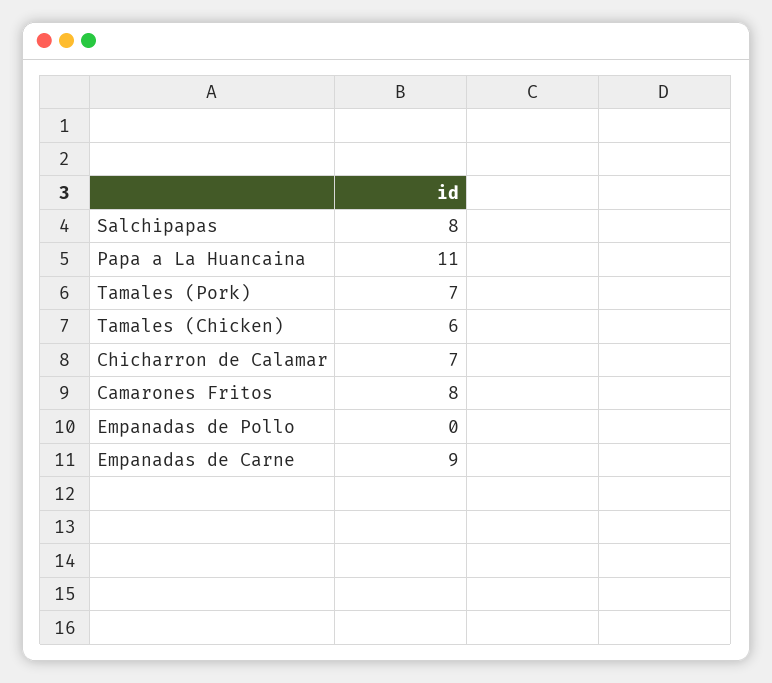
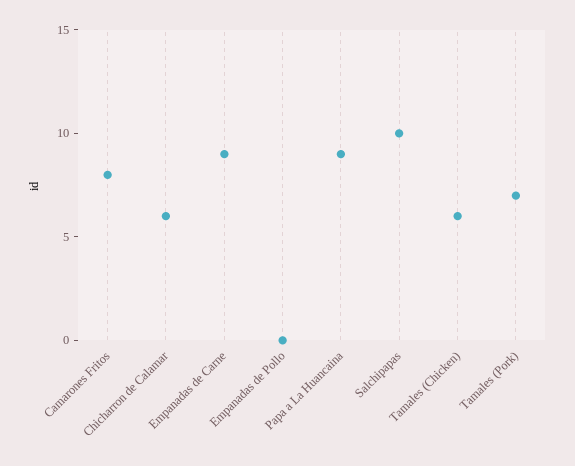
  {
-   "Salchipapas": 8,
+   "Salchipapas": 10,
-   "Papa a La Huancaina": 11,
+   "Papa a La Huancaina": 9,
    "Tamales (Pork)": 7,
    "Tamales (Chicken)": 6,
-   "Chicharron de Calamar": 7,
+   "Chicharron de Calamar": 6,
    "Camarones Fritos": 8,
    "Empanadas de Pollo": 0,
    "Empanadas de Carne": 9
  }

